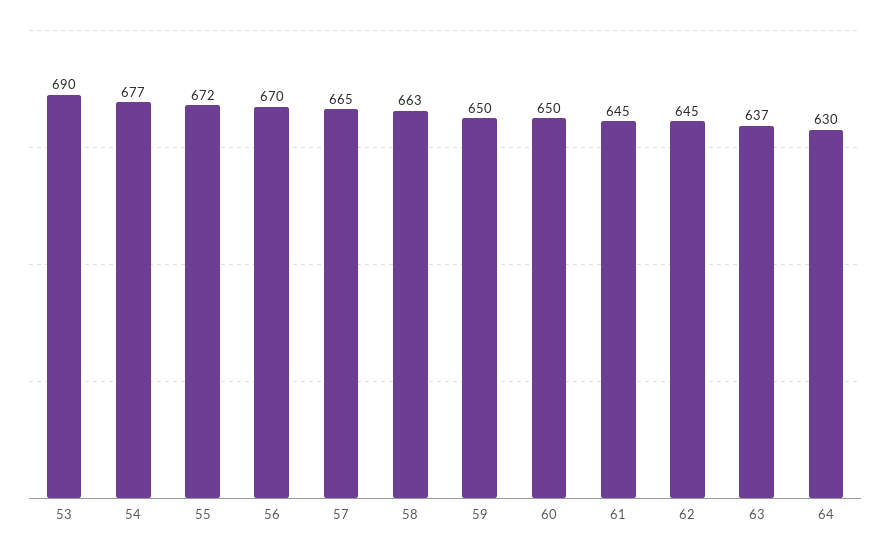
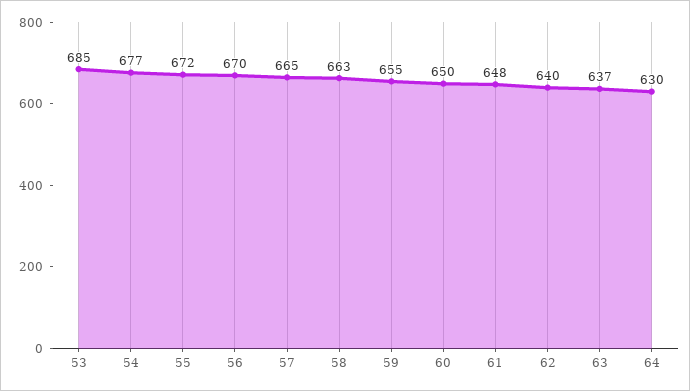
  {
-   "53": 690,
+   "53": 685,
    "54": 677,
    "55": 672,
    "56": 670,
    "57": 665,
    "58": 663,
-   "59": 650,
+   "59": 655,
    "60": 650,
-   "61": 645,
+   "61": 648,
-   "62": 645,
+   "62": 640,
    "63": 637,
    "64": 630
  }

